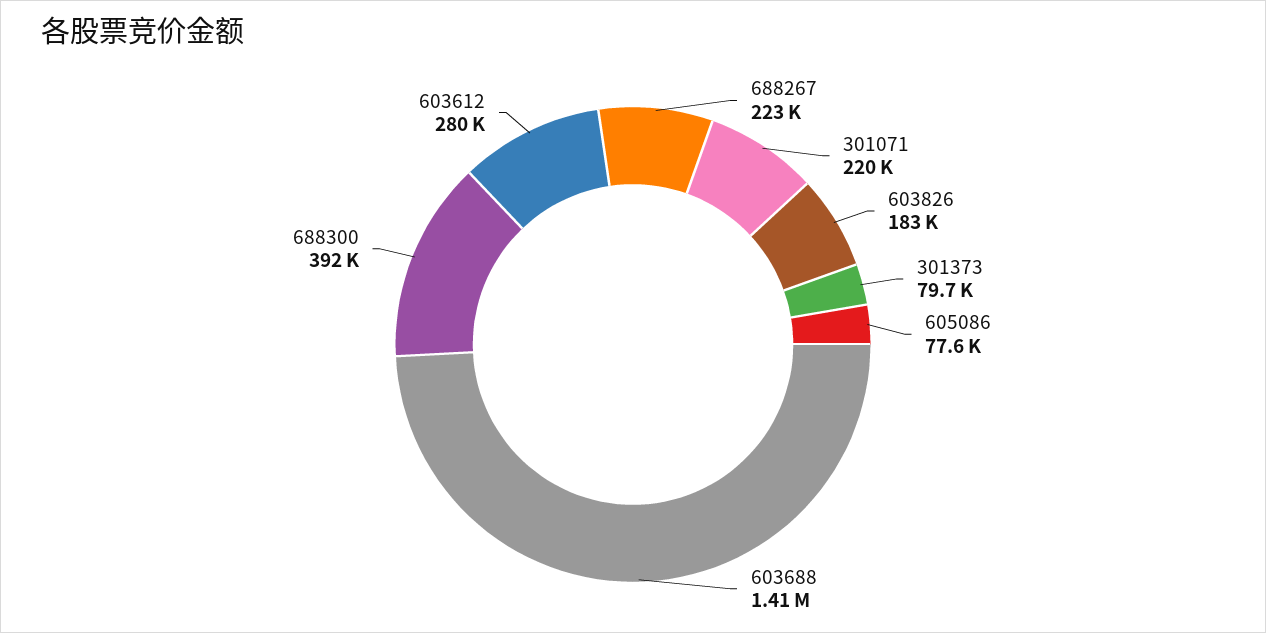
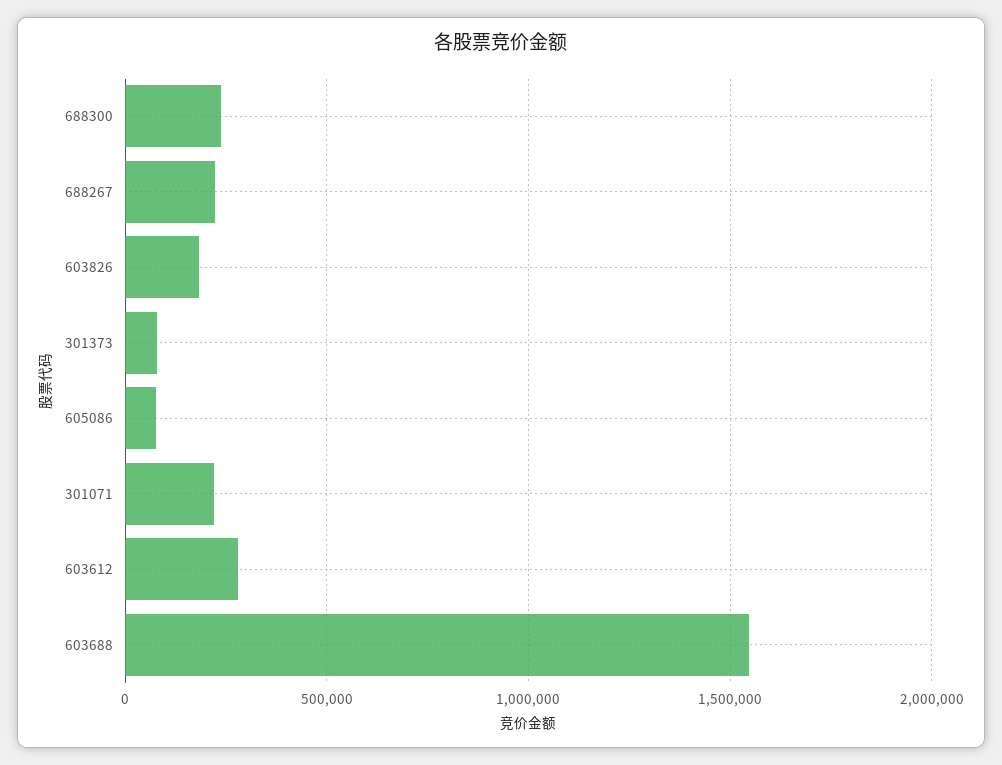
  {
    "688267": 223000,
    "301071": 220000,
    "603826": 183000,
    "301373": 79700,
    "605086": 77600,
-   "603688": 1410000,
+   "603688": 1550000,
-   "688300": 392000,
+   "688300": 250000,
    "603612": 280000
  }

